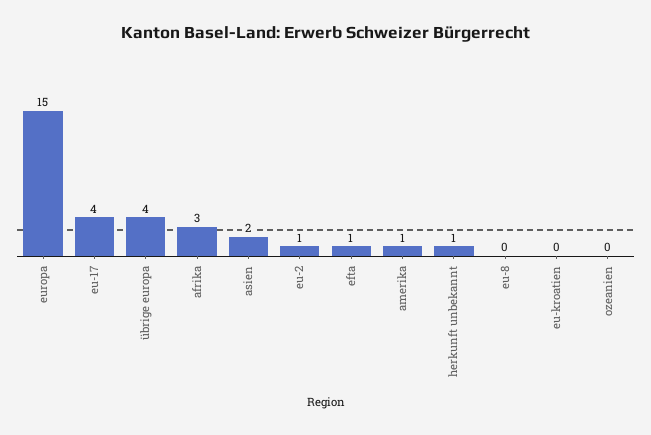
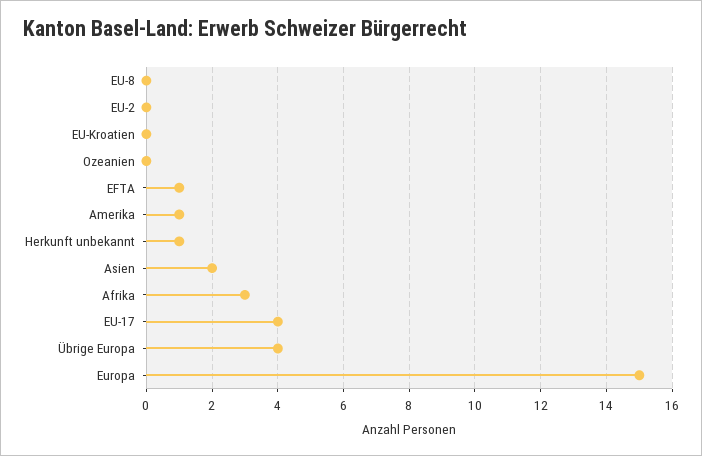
  {
    "europa": 15,
    "eu-17": 4,
    "übrige europa": 4,
    "afrika": 3,
    "asien": 2,
-   "eu-2": 1,
+   "eu-2": 0,
    "efta": 1,
    "amerika": 1,
    "herkunft unbekannt": 1,
    "eu-8": 0,
    "eu-kroatien": 0,
    "ozeanien": 0
  }

